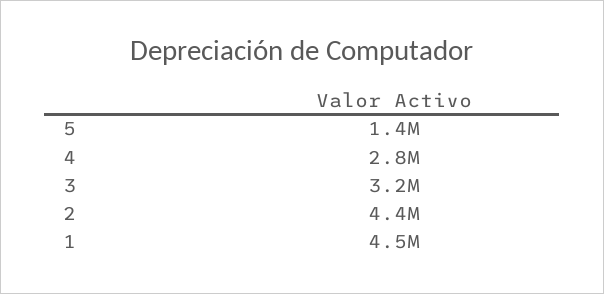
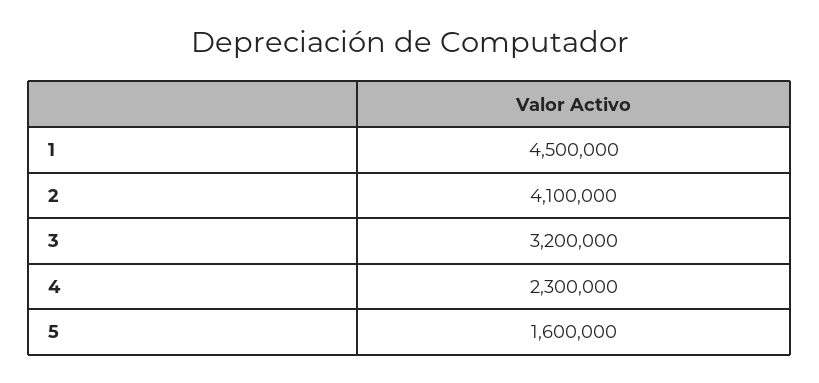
  {
-   "5": 1400000,
+   "5": 1600000,
-   "4": 2800000,
+   "4": 2300000,
    "3": 3200000,
-   "2": 4400000,
+   "2": 4100000,
    "1": 4500000
  }

